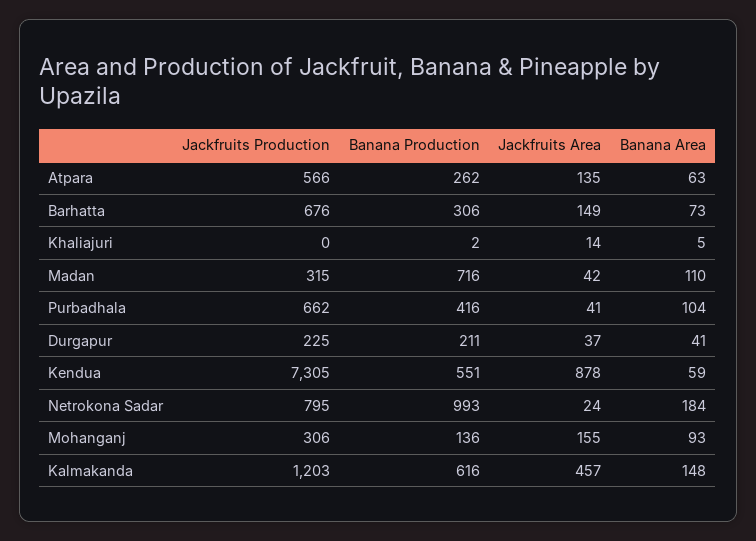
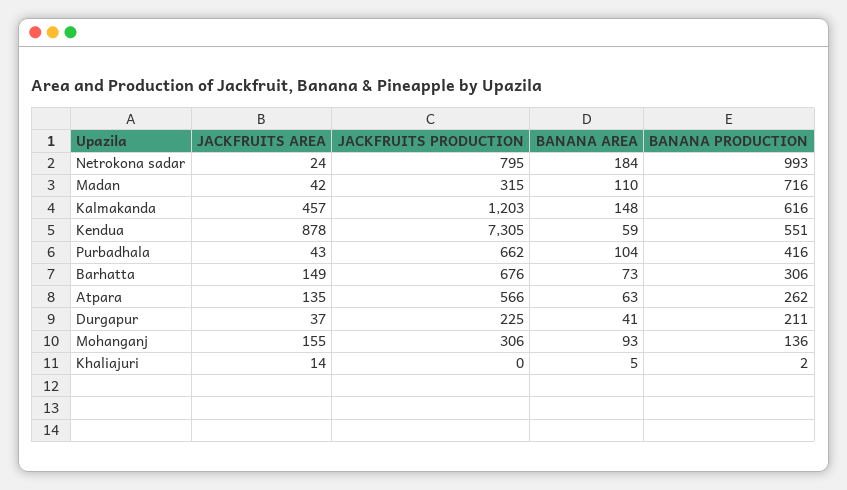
  {
    "Jackfruits Production": {
      "Atpara": 566,
      "Barhatta": 676,
      "Khaliajuri": 0,
      "Madan": 315,
      "Purbadhala": 662,
      "Durgapur": 225,
      "Kendua": 7305,
      "Netrokona Sadar": 795,
      "Mohanganj": 306,
      "Kalmakanda": 1203
    },
    "Banana Production": {
      "Atpara": 262,
      "Barhatta": 306,
      "Khaliajuri": 2,
      "Madan": 716,
      "Purbadhala": 416,
      "Durgapur": 211,
      "Kendua": 551,
      "Netrokona Sadar": 993,
      "Mohanganj": 136,
      "Kalmakanda": 616
    },
    "Jackfruits Area": {
      "Atpara": 135,
      "Barhatta": 149,
      "Khaliajuri": 14,
      "Madan": 42,
-     "Purbadhala": 41,
+     "Purbadhala": 43,
      "Durgapur": 37,
      "Kendua": 878,
      "Netrokona Sadar": 24,
      "Mohanganj": 155,
      "Kalmakanda": 457
    },
    "Banana Area": {
      "Atpara": 63,
      "Barhatta": 73,
      "Khaliajuri": 5,
      "Madan": 110,
      "Purbadhala": 104,
      "Durgapur": 41,
      "Kendua": 59,
      "Netrokona Sadar": 184,
      "Mohanganj": 93,
      "Kalmakanda": 148
    }
  }

